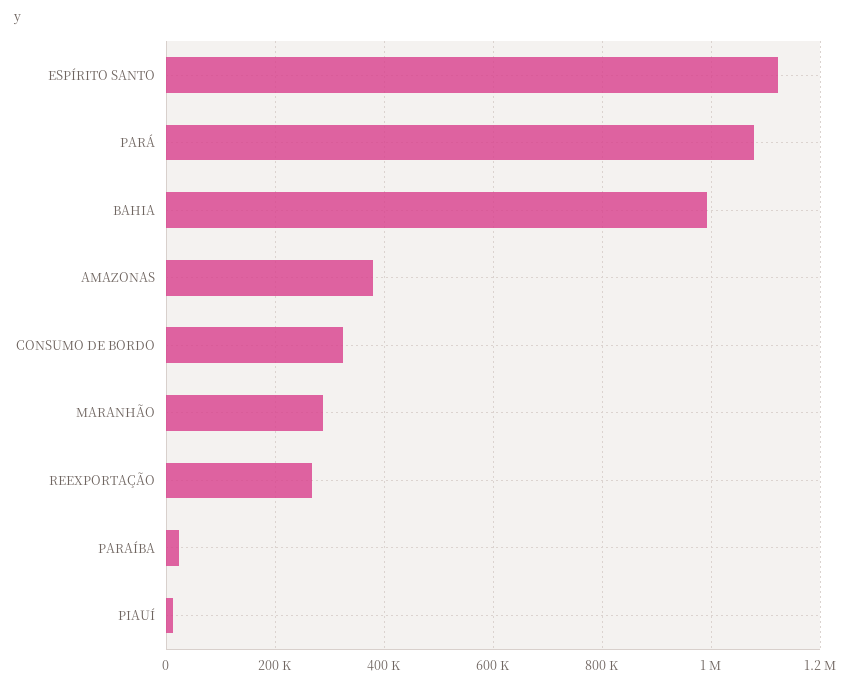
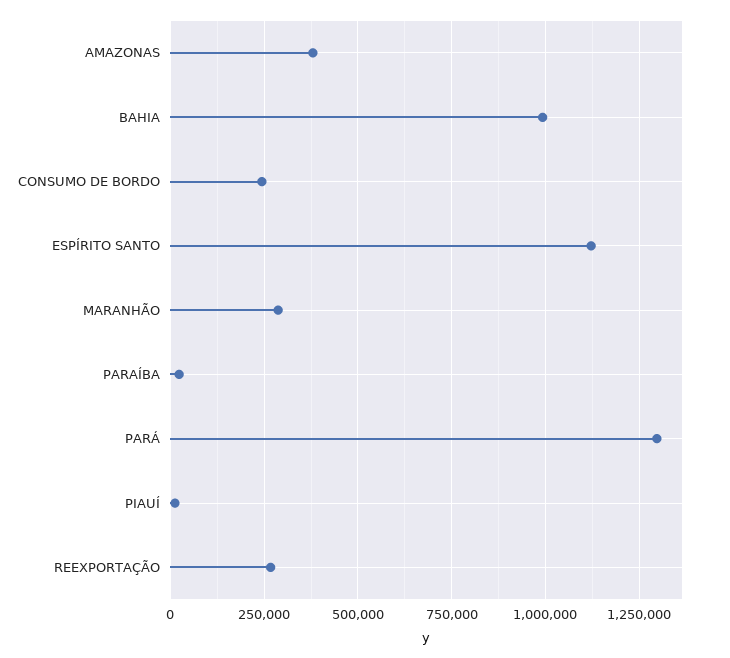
  {
    "ESPÍRITO SANTO": 1120000,
-   "PARÁ": 1080000,
+   "PARÁ": 1300000,
    "BAHIA": 1000000,
    "AMAZONAS": 380000,
-   "CONSUMO DE BORDO": 320000,
+   "CONSUMO DE BORDO": 250000,
    "MARANHÃO": 280000,
    "REEXPORTAÇÃO": 260000,
    "PARAÍBA": 20000,
    "PIAUÍ": 20000
  }

